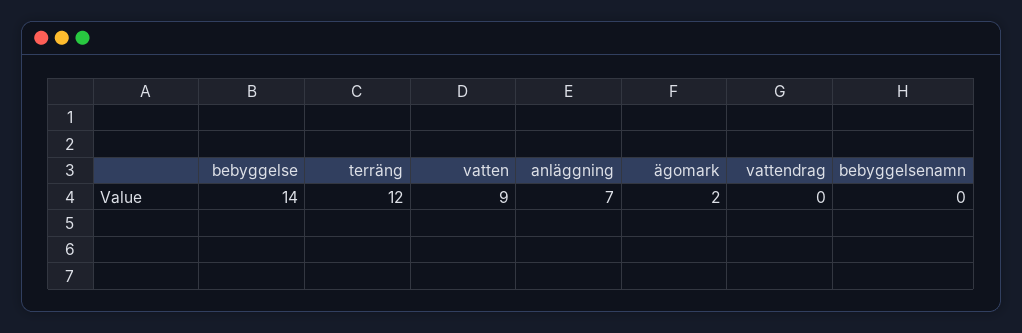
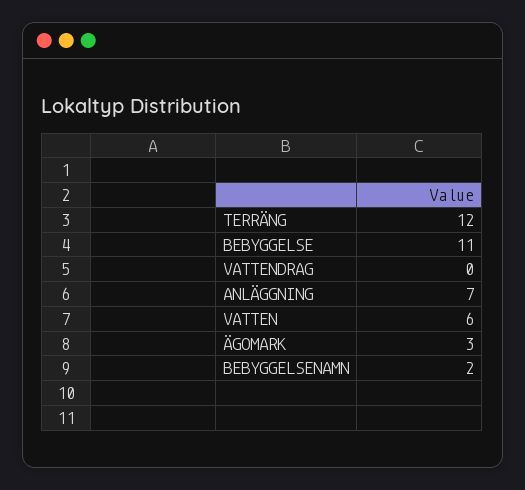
  {
-   "bebyggelse": 14,
+   "bebyggelse": 11,
    "terräng": 12,
-   "vatten": 9,
+   "vatten": 6,
    "anläggning": 7,
-   "ägomark": 2,
+   "ägomark": 3,
    "vattendrag": 0,
-   "bebyggelsenamn": 0
+   "bebyggelsenamn": 2
  }

